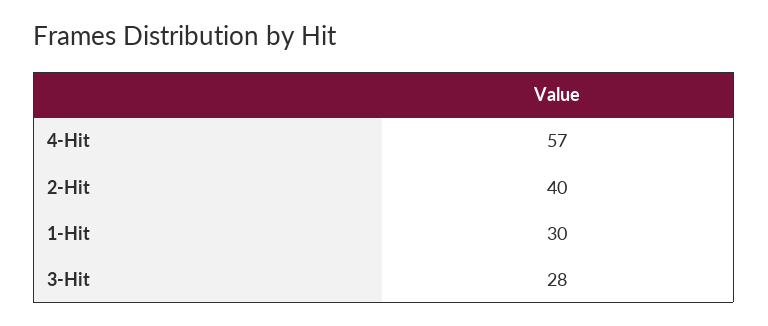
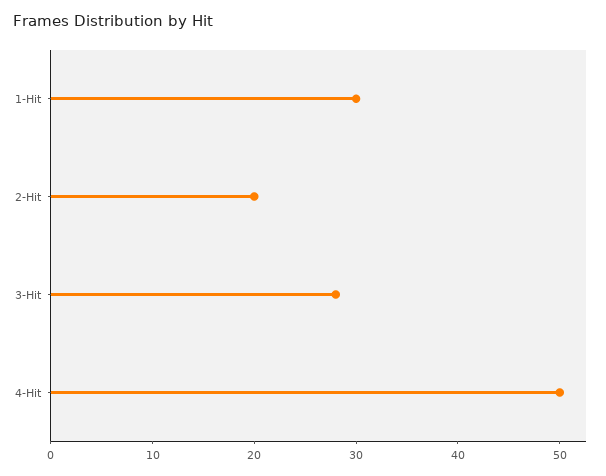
  {
-   "4-Hit": 57,
+   "4-Hit": 50,
-   "2-Hit": 40,
+   "2-Hit": 20,
    "1-Hit": 30,
    "3-Hit": 28
  }

